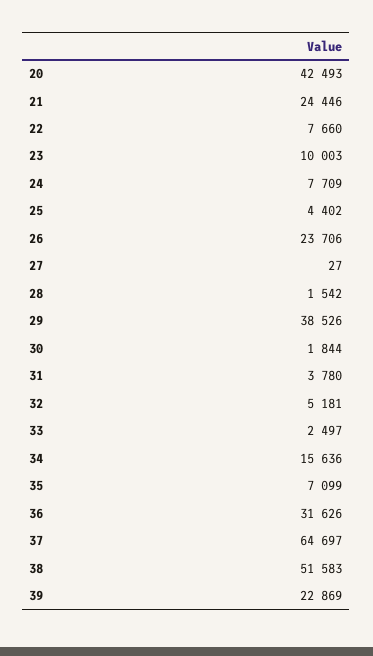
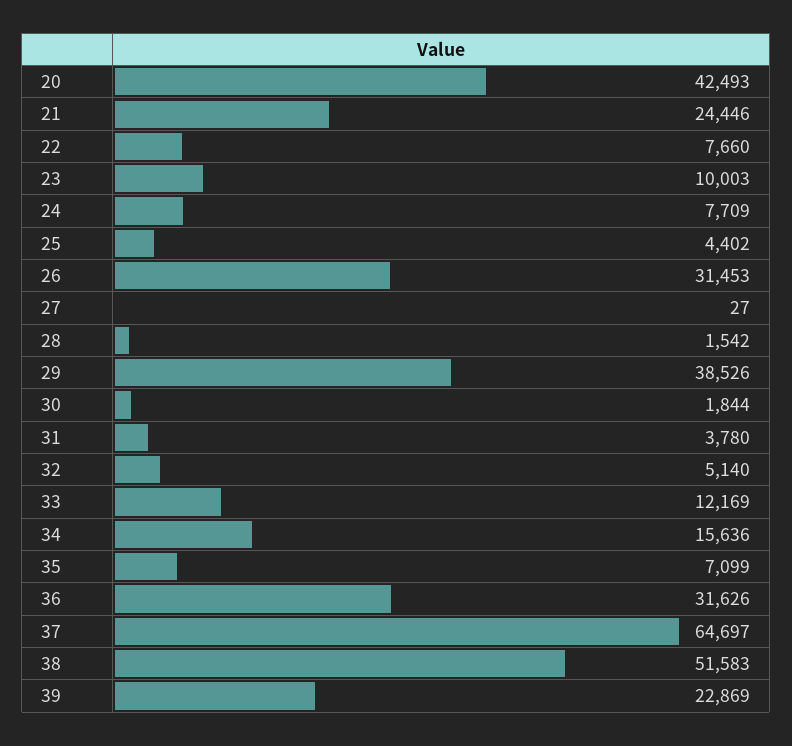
  {
    "20": 42493,
    "21": 24446,
    "22": 7660,
    "23": 10003,
    "24": 7709,
    "25": 4402,
-   "26": 23706,
+   "26": 31453,
    "27": 27,
    "28": 1542,
    "29": 38526,
    "30": 1844,
    "31": 3780,
-   "32": 5181,
+   "32": 5140,
-   "33": 2497,
+   "33": 12169,
    "34": 15636,
    "35": 7099,
    "36": 31626,
    "37": 64697,
    "38": 51583,
    "39": 22869
  }

